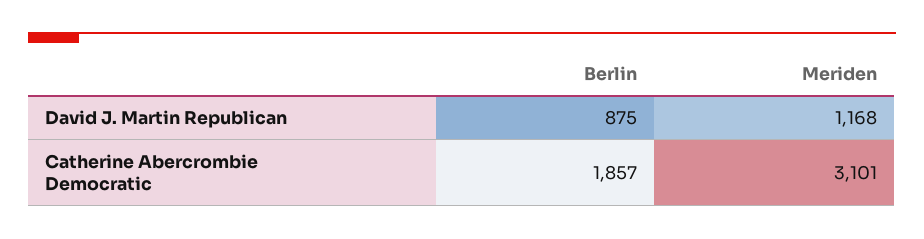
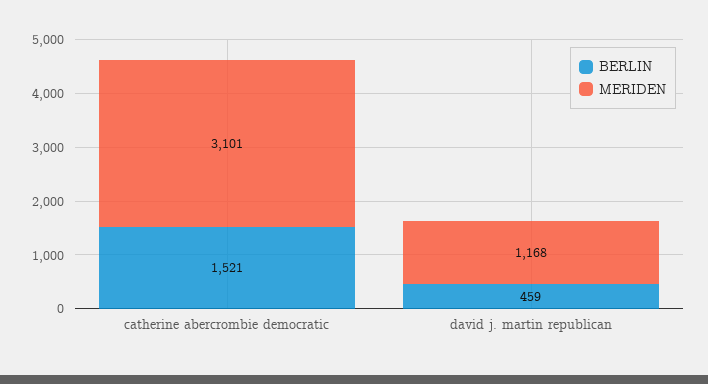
  {
    "Berlin": {
-     "David J. Martin Republican": 875,
+     "David J. Martin Republican": 459,
-     "Catherine Abercrombie Democratic": 1857
+     "Catherine Abercrombie Democratic": 1521
    },
    "Meriden": {
      "David J. Martin Republican": 1168,
      "Catherine Abercrombie Democratic": 3101
    }
  }

